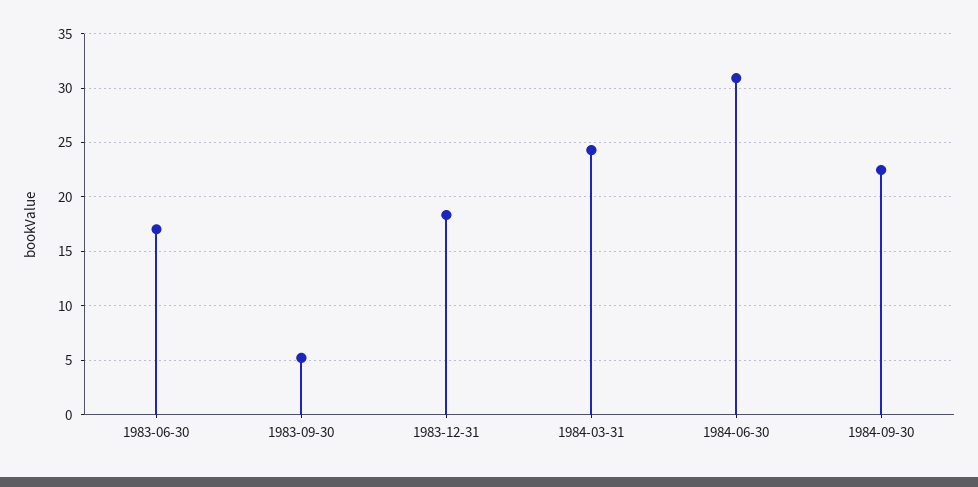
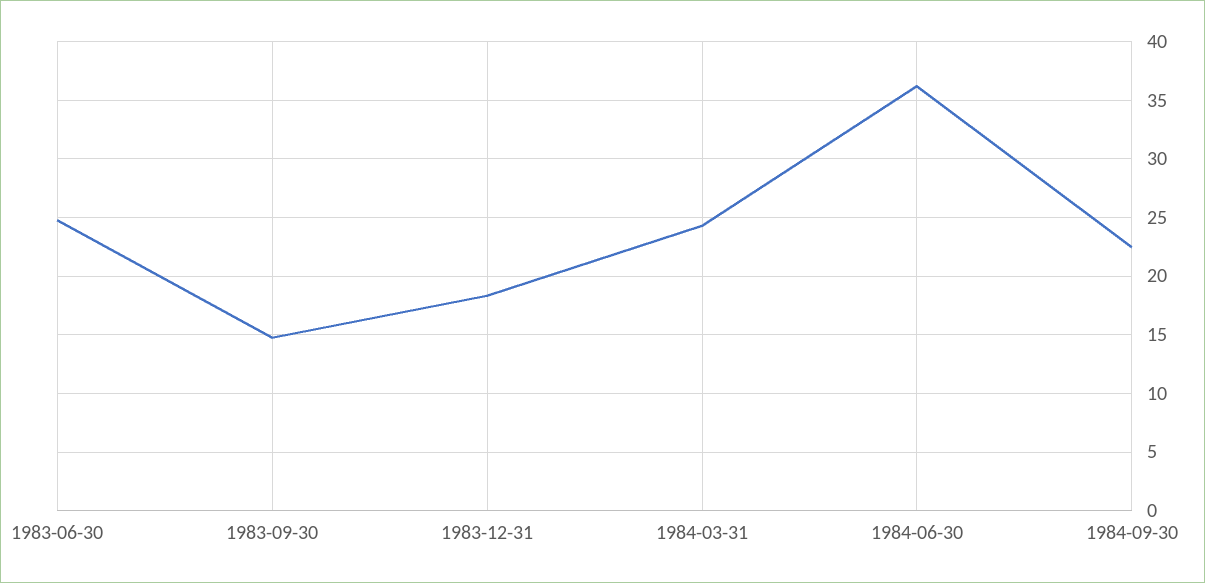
  {
-   "1983-06-30": 17,
+   "1983-06-30": 25,
-   "1983-09-30": 5,
+   "1983-09-30": 15,
    "1983-12-31": 18,
    "1984-03-31": 24,
-   "1984-06-30": 31,
+   "1984-06-30": 36,
    "1984-09-30": 22
  }

